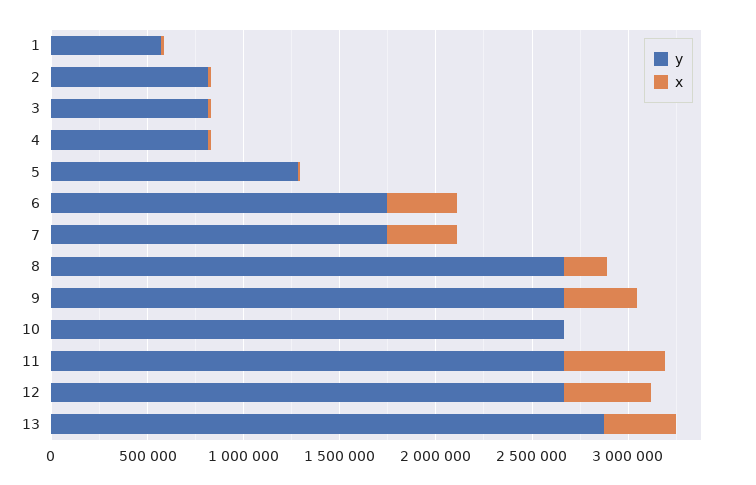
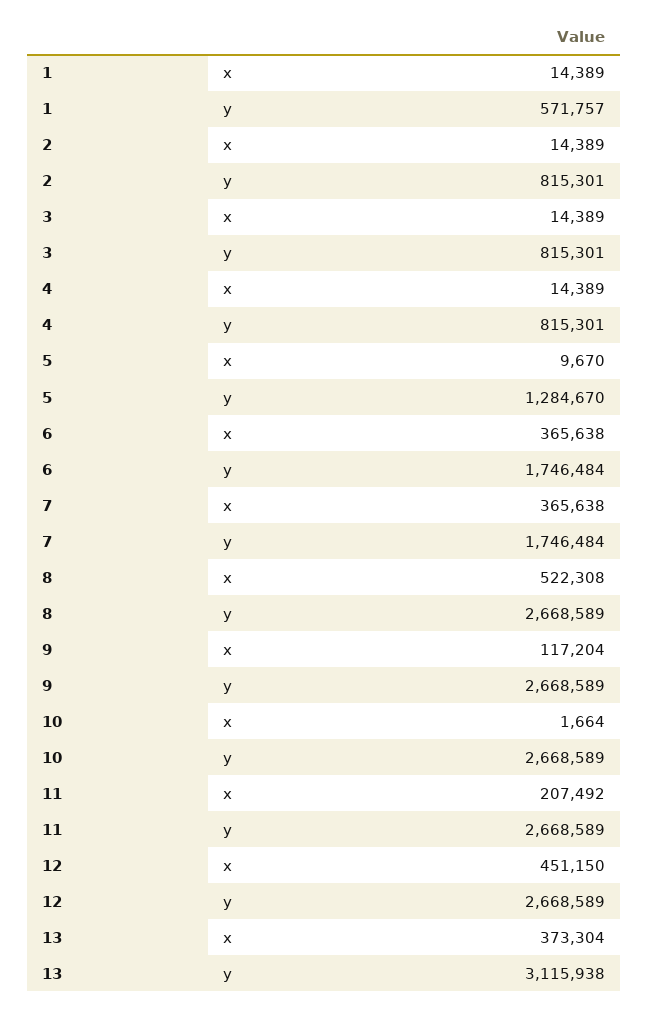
  {
    "y": {
      "1": 571757,
      "2": 815301,
      "3": 815301,
      "4": 815301,
      "5": 1284670,
      "6": 1746484,
      "7": 1746484,
      "8": 2668589,
      "9": 2668589,
      "10": 2668589,
      "11": 2668589,
      "12": 2668589,
-     "13": 2900000
+     "13": 3115938
    },
    "x": {
      "1": 14389,
      "2": 14389,
      "3": 14389,
      "4": 14389,
      "5": 9670,
      "6": 365638,
      "7": 365638,
-     "8": 200000,
+     "8": 522308,
-     "9": 400000,
+     "9": 117204,
      "10": 1664,
-     "11": 500000,
+     "11": 207492,
      "12": 451150,
      "13": 373304
    }
  }

